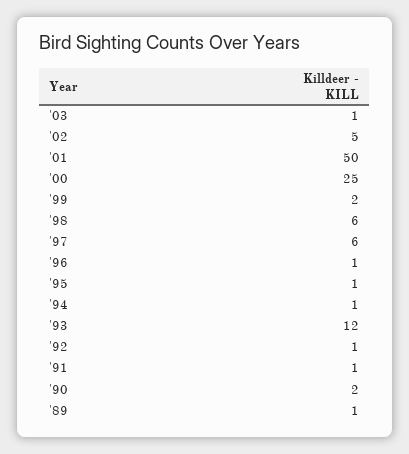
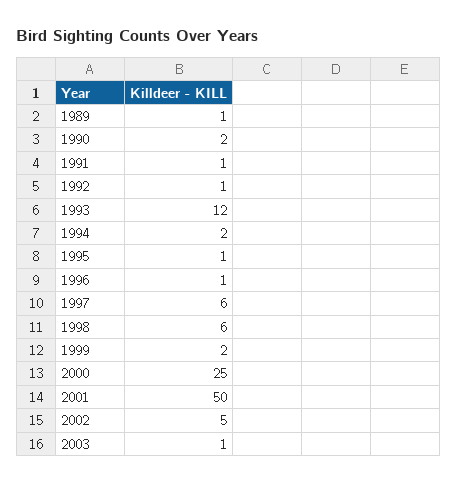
  {
    "'03": 1,
    "'02": 5,
    "'01": 50,
    "'00": 25,
    "'99": 2,
    "'98": 6,
    "'97": 6,
    "'96": 1,
    "'95": 1,
-   "'94": 1,
+   "'94": 2,
    "'93": 12,
    "'92": 1,
    "'91": 1,
    "'90": 2,
    "'89": 1
  }

